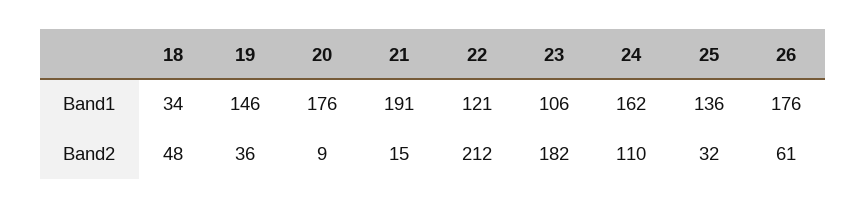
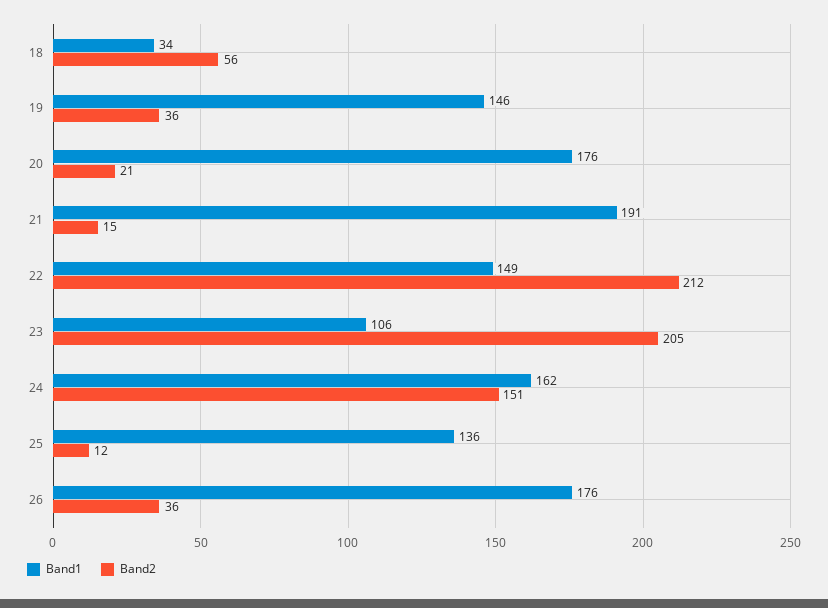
  {
    "Band1": {
      "18": 34,
      "19": 146,
      "20": 176,
      "21": 191,
-     "22": 121,
+     "22": 149,
      "23": 106,
      "24": 162,
      "25": 136,
      "26": 176
    },
    "Band2": {
-     "18": 48,
+     "18": 56,
      "19": 36,
-     "20": 9,
+     "20": 21,
      "21": 15,
      "22": 212,
-     "23": 182,
+     "23": 205,
-     "24": 110,
+     "24": 151,
-     "25": 32,
+     "25": 12,
-     "26": 61
+     "26": 36
    }
  }

